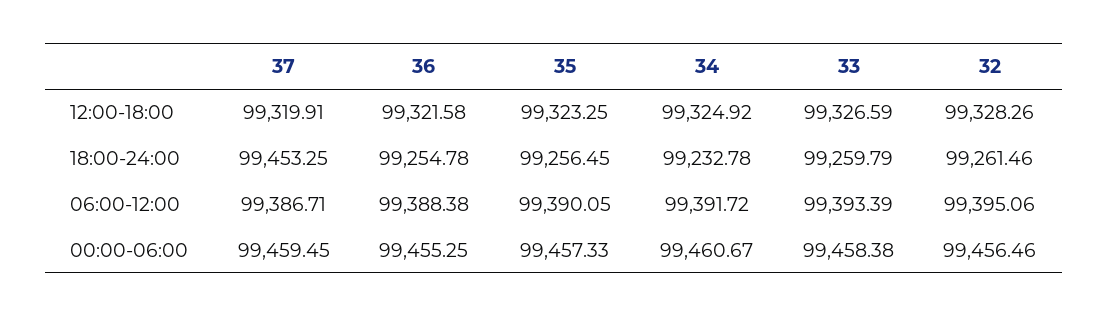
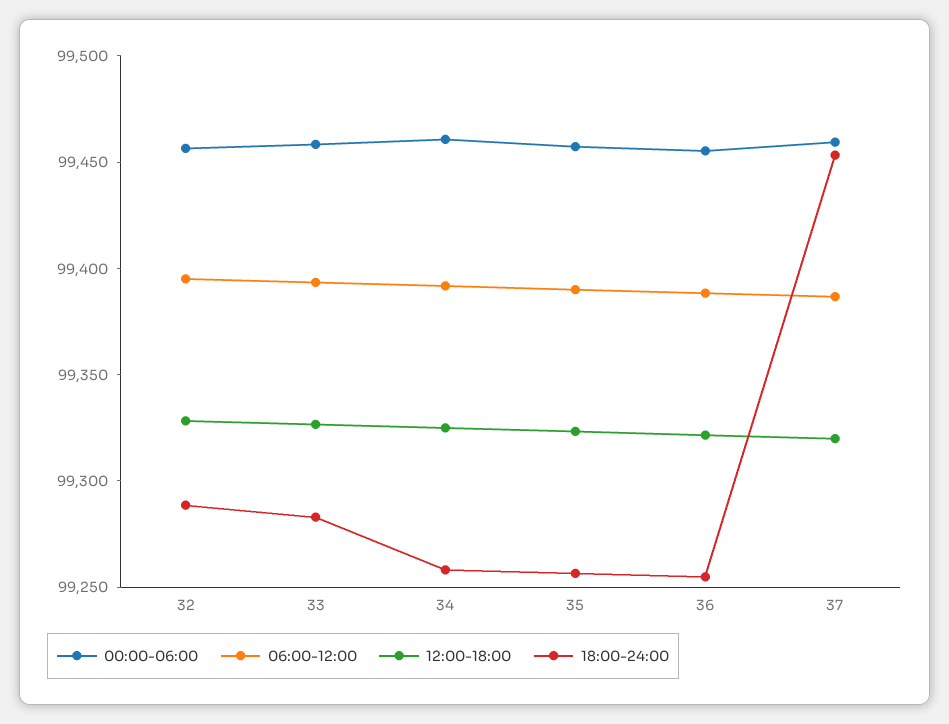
  {
    "12:00-18:00": {
      "37": 99319.91,
      "36": 99321.58,
      "35": 99323.25,
      "34": 99324.92,
      "33": 99326.59,
      "32": 99328.26
    },
    "18:00-24:00": {
      "37": 99453.25,
      "36": 99254.78,
      "35": 99256.45,
-     "34": 99232.78,
+     "34": 99260,
-     "33": 99259.79,
+     "33": 99280,
-     "32": 99261.46
+     "32": 99290
    },
    "06:00-12:00": {
      "37": 99386.71,
      "36": 99388.38,
      "35": 99390.05,
      "34": 99391.72,
      "33": 99393.39,
      "32": 99395.06
    },
    "00:00-06:00": {
      "37": 99459.45,
      "36": 99455.25,
      "35": 99457.33,
      "34": 99460.67,
      "33": 99458.38,
      "32": 99456.46
    }
  }

